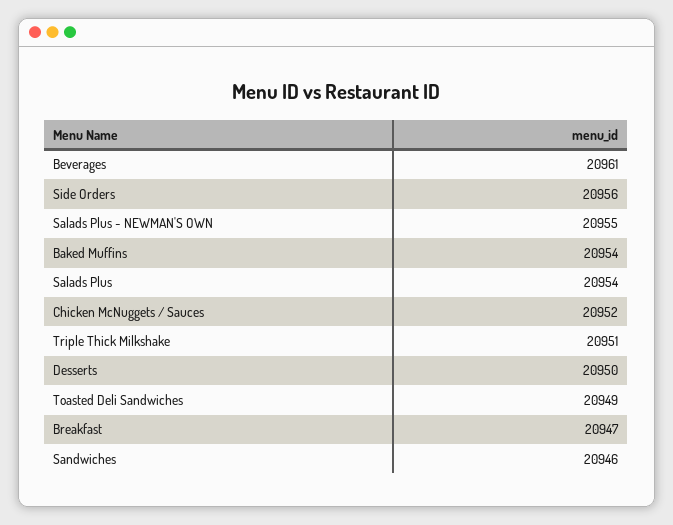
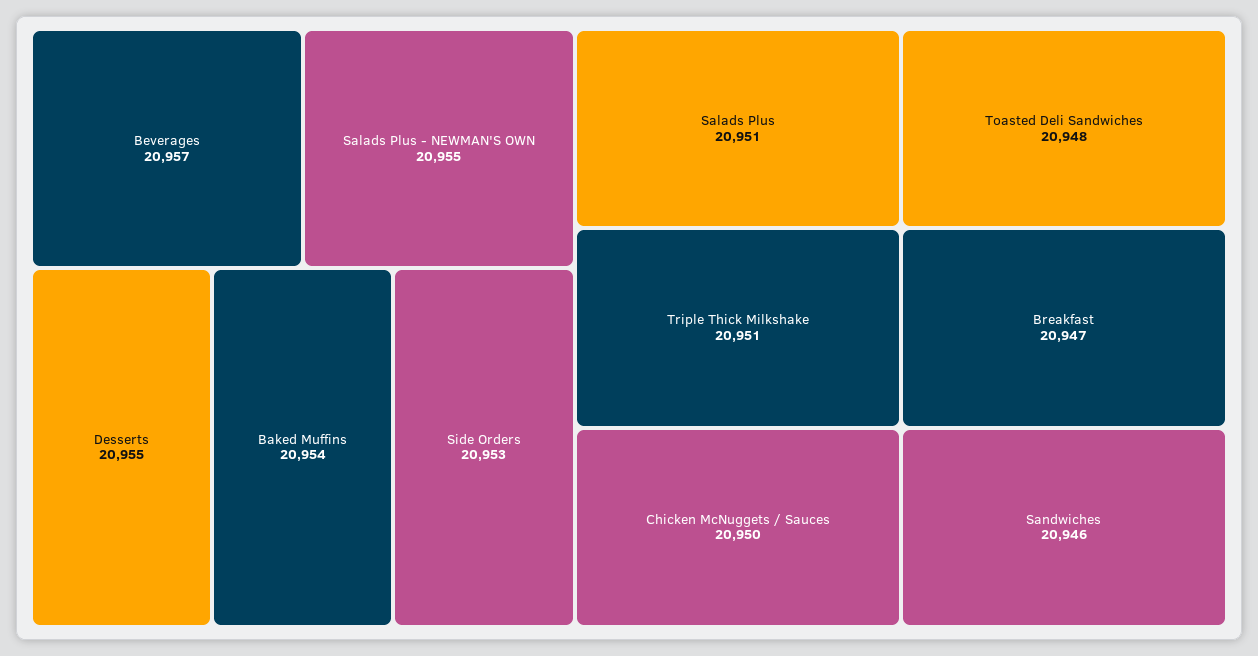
  {
-   "Beverages": 20961,
+   "Beverages": 20957,
-   "Side Orders": 20956,
+   "Side Orders": 20953,
    "Salads Plus - NEWMAN'S OWN": 20955,
    "Baked Muffins": 20954,
-   "Salads Plus": 20954,
+   "Salads Plus": 20951,
-   "Chicken McNuggets / Sauces": 20952,
+   "Chicken McNuggets / Sauces": 20950,
    "Triple Thick Milkshake": 20951,
-   "Desserts": 20950,
+   "Desserts": 20955,
-   "Toasted Deli Sandwiches": 20949,
+   "Toasted Deli Sandwiches": 20948,
    "Breakfast": 20947,
    "Sandwiches": 20946
  }

